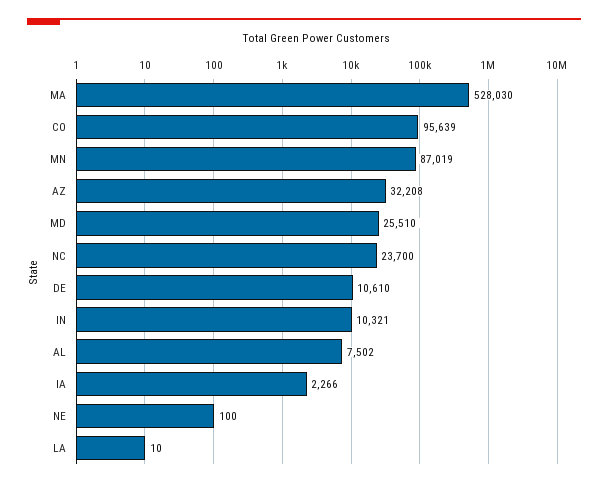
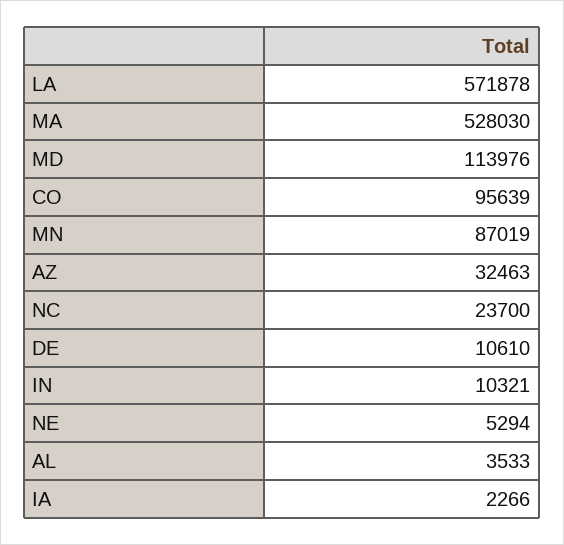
  {
    "MA": 528030,
    "CO": 95639,
    "MN": 87019,
-   "AZ": 32208,
+   "AZ": 32463,
-   "MD": 25510,
+   "MD": 113976,
    "NC": 23700,
    "DE": 10610,
    "IN": 10321,
-   "AL": 7502,
+   "AL": 3533,
    "IA": 2266,
-   "NE": 100,
+   "NE": 5294,
-   "LA": 10
+   "LA": 571878
  }

